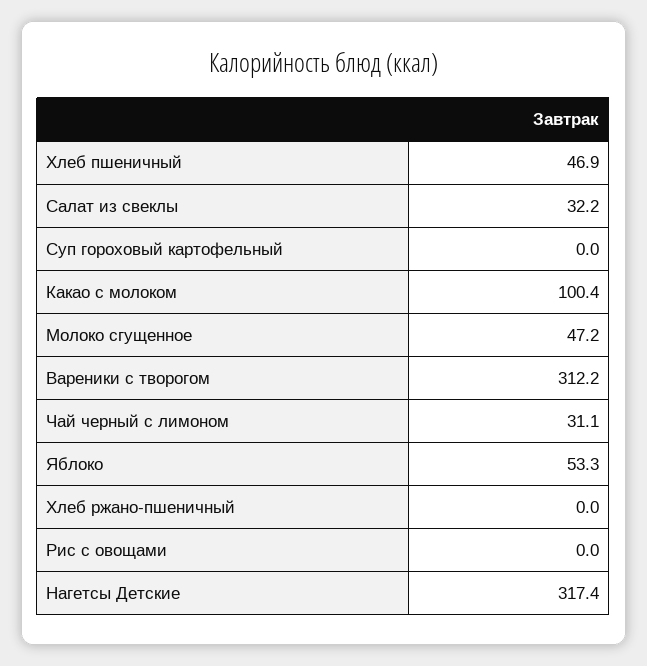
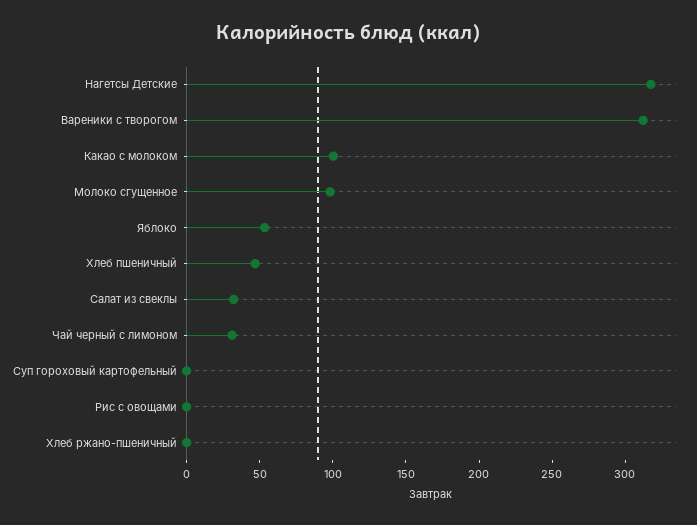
  {
    "Хлеб пшеничный": 46.9,
    "Салат из свеклы": 32.2,
    "Суп гороховый картофельный": 0,
    "Какао с молоком": 100.4,
-   "Молоко сгущенное": 47.2,
+   "Молоко сгущенное": 100,
    "Вареники с творогом": 312.2,
    "Чай черный с лимоном": 31.1,
    "Яблоко": 53.3,
    "Хлеб ржано-пшеничный": 0,
    "Рис с овощами": 0,
    "Нагетсы Детские": 317.4
  }

